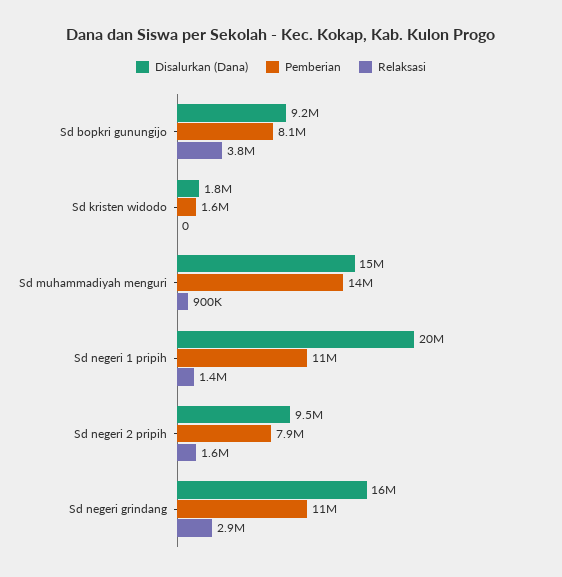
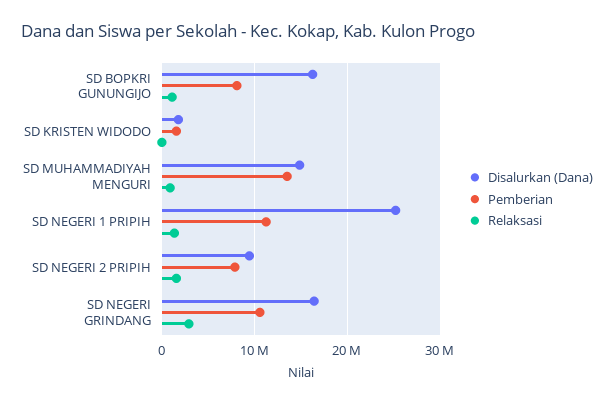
  {
    "Disalurkan (Dana)": {
-     "Sd bopkri gunungijo": 9200000,
+     "Sd bopkri gunungijo": 16000000,
      "Sd kristen widodo": 1800000,
      "Sd muhammadiyah menguri": 15000000,
-     "Sd negeri 1 pripih": 20000000,
+     "Sd negeri 1 pripih": 25000000,
      "Sd negeri 2 pripih": 9500000,
      "Sd negeri grindang": 16000000
    },
    "Pemberian": {
      "Sd bopkri gunungijo": 8100000,
      "Sd kristen widodo": 1600000,
      "Sd muhammadiyah menguri": 14000000,
      "Sd negeri 1 pripih": 11000000,
      "Sd negeri 2 pripih": 7900000,
      "Sd negeri grindang": 11000000
    },
    "Relaksasi": {
-     "Sd bopkri gunungijo": 3800000,
+     "Sd bopkri gunungijo": 1000000,
      "Sd kristen widodo": 0,
      "Sd muhammadiyah menguri": 900000,
      "Sd negeri 1 pripih": 1400000,
      "Sd negeri 2 pripih": 1600000,
      "Sd negeri grindang": 2900000
    }
  }

